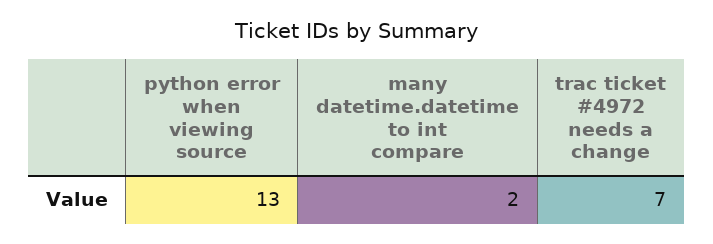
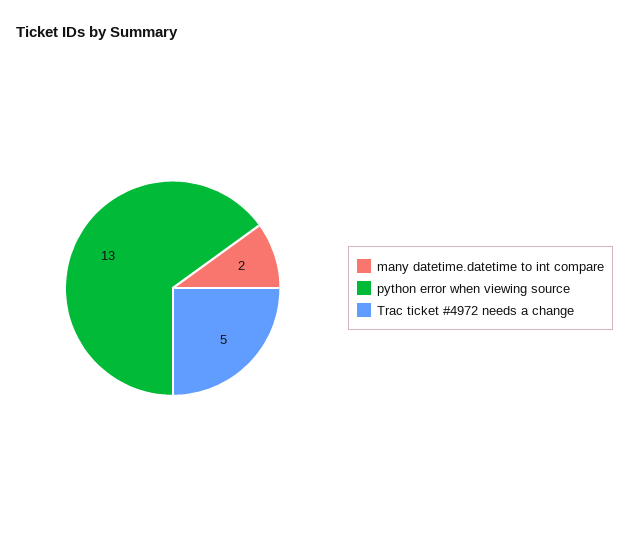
  {
    "python error when viewing source": 13,
    "many datetime.datetime to int compare": 2,
-   "trac ticket #4972 needs a change": 7
+   "trac ticket #4972 needs a change": 5
  }

